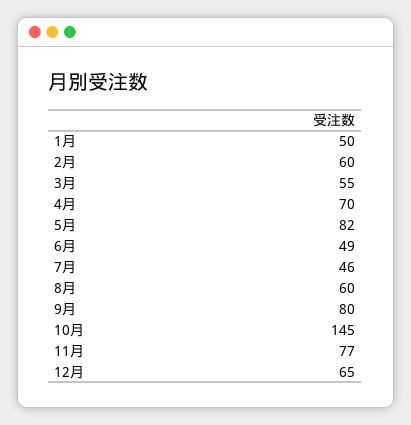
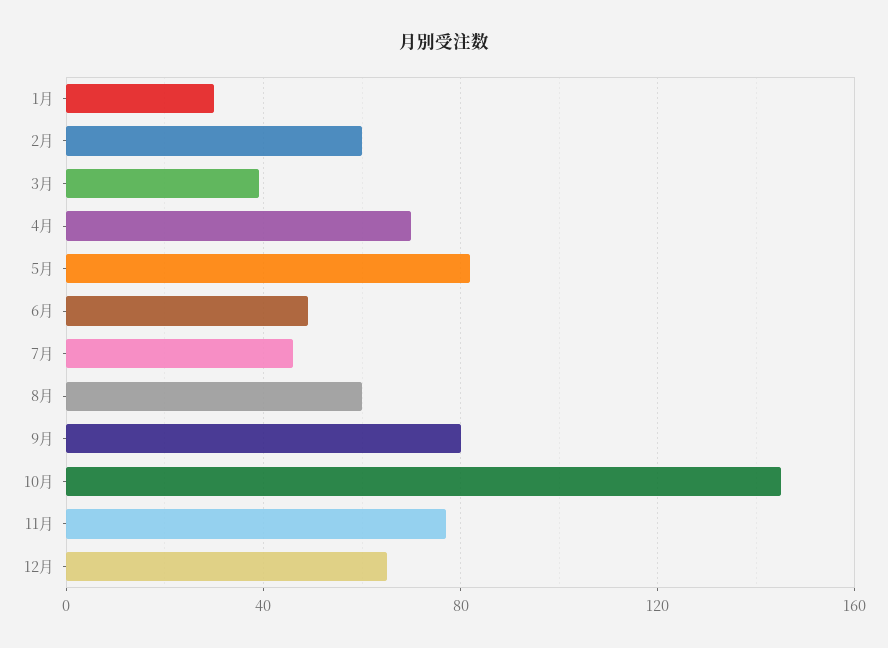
  {
-   "1月": 50,
+   "1月": 30,
    "2月": 60,
-   "3月": 55,
+   "3月": 40,
    "4月": 70,
    "5月": 82,
    "6月": 49,
    "7月": 46,
    "8月": 60,
    "9月": 80,
    "10月": 145,
    "11月": 77,
    "12月": 65
  }

